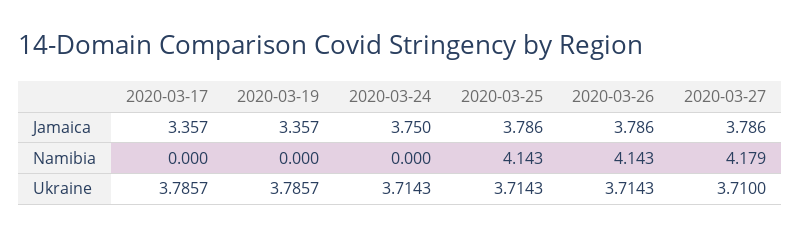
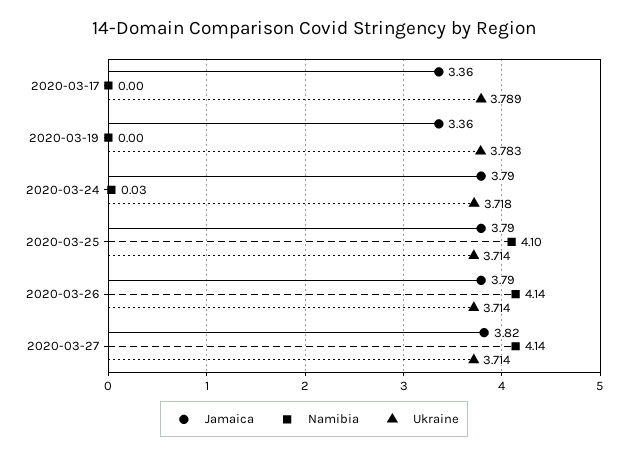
  {
    "Jamaica": {
      "2020-03-17": 3.357,
      "2020-03-19": 3.357,
-     "2020-03-24": 3.75,
+     "2020-03-24": 3.79,
      "2020-03-25": 3.786,
      "2020-03-26": 3.786,
-     "2020-03-27": 3.786
+     "2020-03-27": 3.82
    },
    "Namibia": {
      "2020-03-17": 0,
      "2020-03-19": 0,
-     "2020-03-24": 0,
+     "2020-03-24": 0.03,
-     "2020-03-25": 4.143,
+     "2020-03-25": 4.1,
      "2020-03-26": 4.143,
-     "2020-03-27": 4.179
+     "2020-03-27": 4.14
    },
    "Ukraine": {
-     "2020-03-17": 3.7857,
+     "2020-03-17": 3.789,
-     "2020-03-19": 3.7857,
+     "2020-03-19": 3.783,
-     "2020-03-24": 3.7143,
+     "2020-03-24": 3.718,
      "2020-03-25": 3.7143,
      "2020-03-26": 3.7143,
-     "2020-03-27": 3.71
+     "2020-03-27": 3.714
    }
  }

